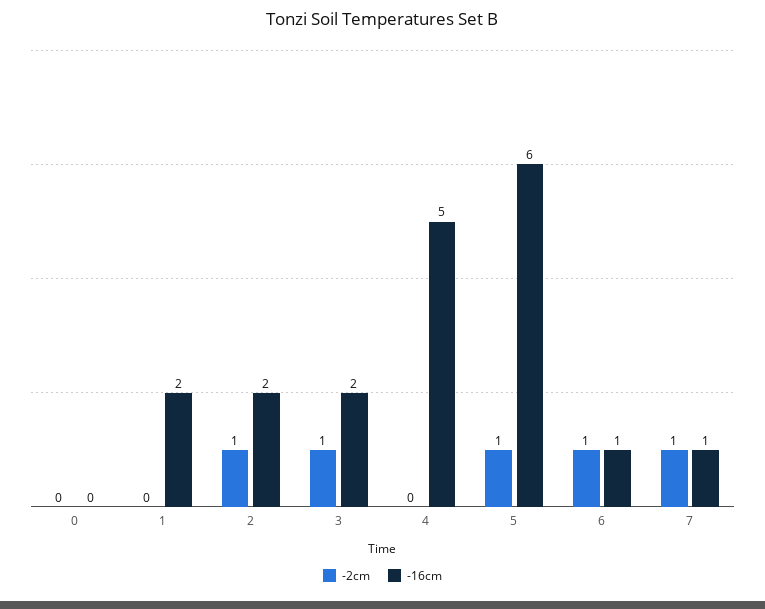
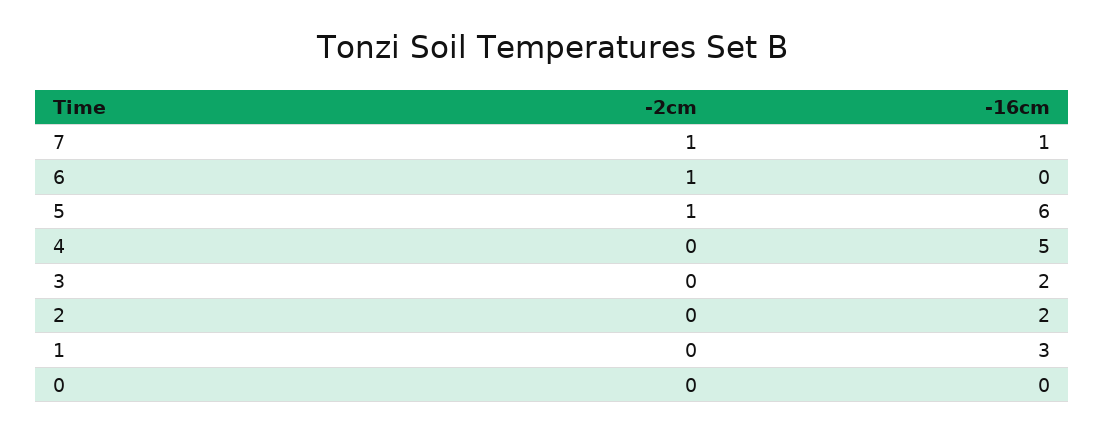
  {
    "-2cm": {
      "0": 0,
      "1": 0,
-     "2": 1,
+     "2": 0,
-     "3": 1,
+     "3": 0,
      "4": 0,
      "5": 1,
      "6": 1,
      "7": 1
    },
    "-16cm": {
      "0": 0,
-     "1": 2,
+     "1": 3,
      "2": 2,
      "3": 2,
      "4": 5,
      "5": 6,
-     "6": 1,
+     "6": 0,
      "7": 1
    }
  }

